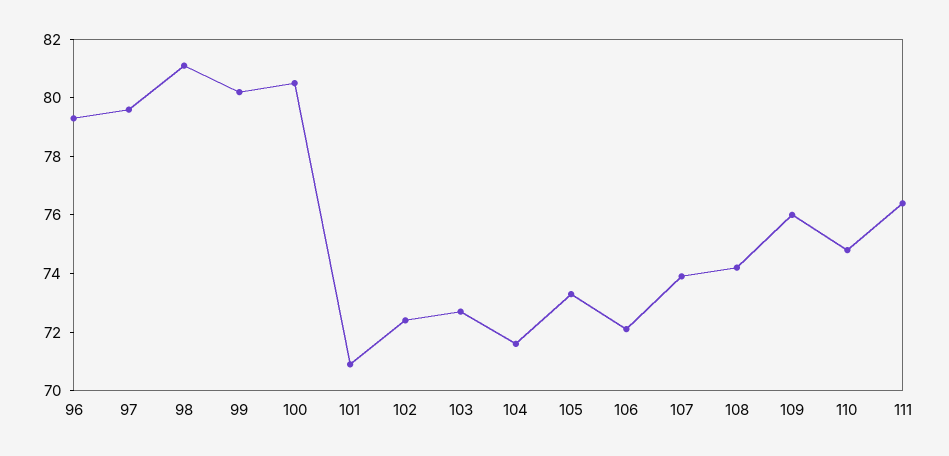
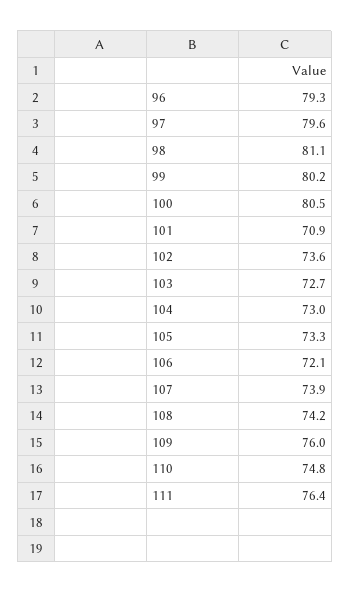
  {
    "96": 79.3,
    "97": 79.6,
    "98": 81.1,
    "99": 80.2,
    "100": 80.5,
    "101": 70.9,
-   "102": 72.5,
+   "102": 73.6,
    "103": 72.7,
-   "104": 71.5,
+   "104": 73,
    "105": 73.3,
    "106": 72.1,
    "107": 73.9,
    "108": 74.2,
    "109": 76,
    "110": 74.8,
    "111": 76.4
  }

